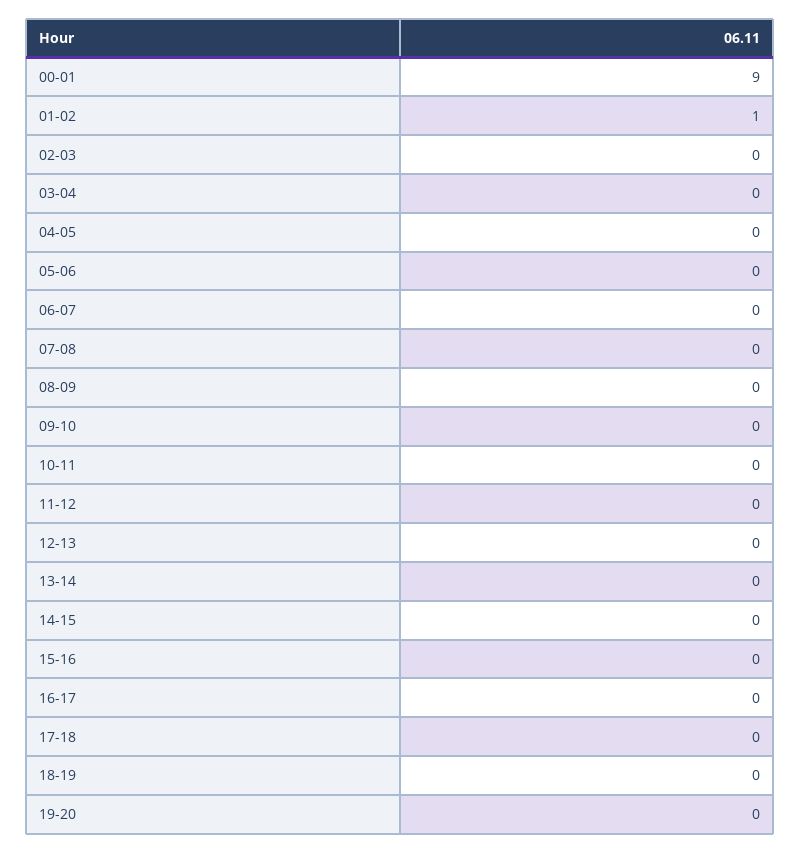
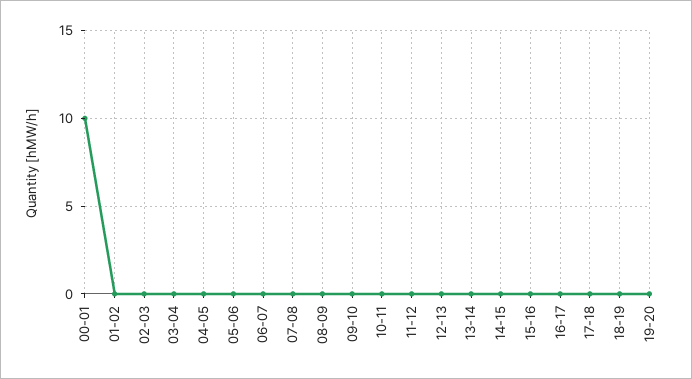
  {
-   "00-01": 9,
+   "00-01": 10,
-   "01-02": 1,
+   "01-02": 0,
    "02-03": 0,
    "03-04": 0,
    "04-05": 0,
    "05-06": 0,
    "06-07": 0,
    "07-08": 0,
    "08-09": 0,
    "09-10": 0,
    "10-11": 0,
    "11-12": 0,
    "12-13": 0,
    "13-14": 0,
    "14-15": 0,
    "15-16": 0,
    "16-17": 0,
    "17-18": 0,
    "18-19": 0,
    "19-20": 0
  }

